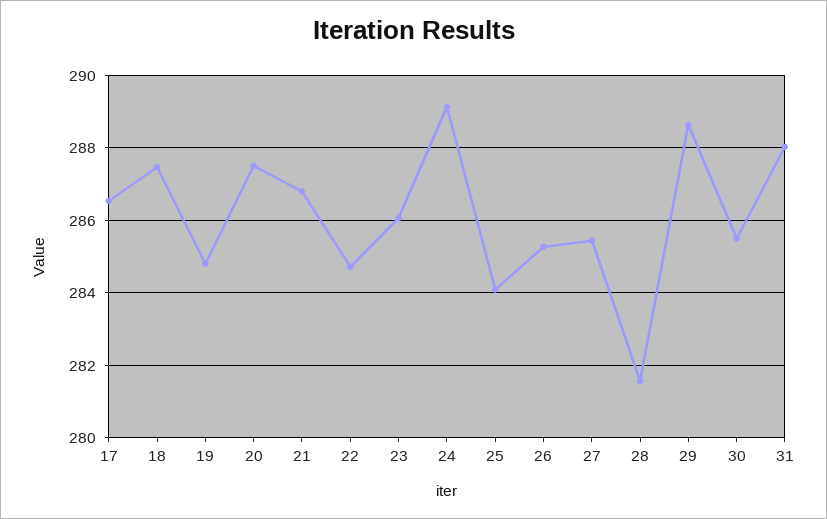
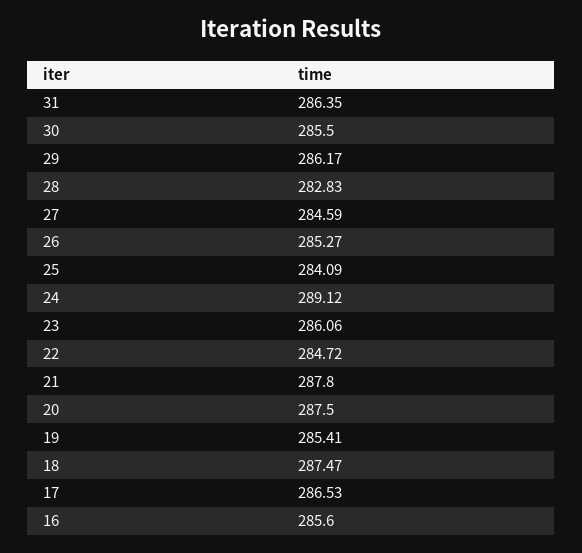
  {
    "17": 286.53,
    "18": 287.47,
-   "19": 284.8,
+   "19": 285.41,
    "20": 287.5,
-   "21": 286.8,
+   "21": 287.8,
    "22": 284.72,
    "23": 286.06,
    "24": 289.12,
    "25": 284.09,
    "26": 285.27,
-   "27": 285.4,
+   "27": 284.59,
-   "28": 281.6,
+   "28": 282.83,
-   "29": 288.6,
+   "29": 286.17,
    "30": 285.5,
-   "31": 288
+   "31": 286.35,
+   "16": 285.6
  }

